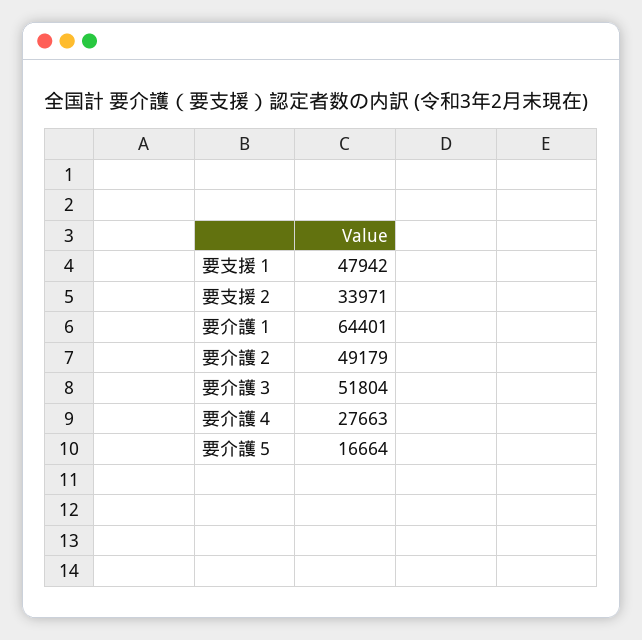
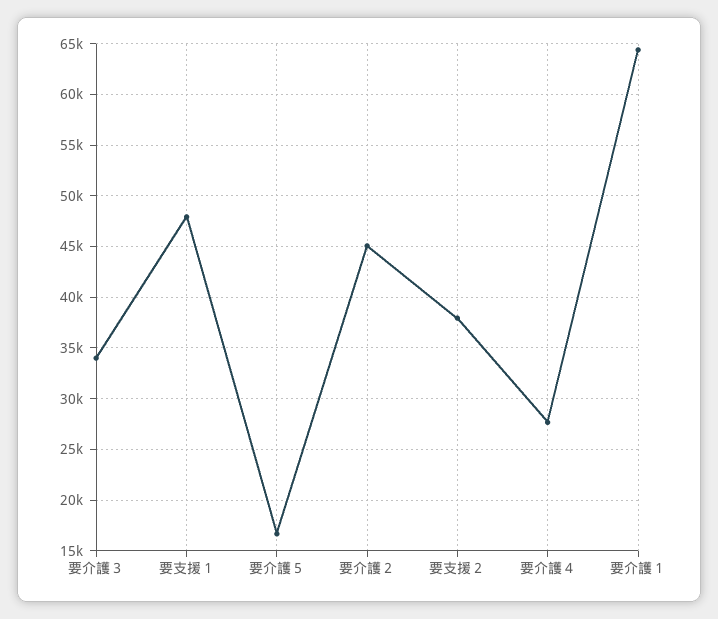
  {
    "要支援１": 47942,
-   "要支援２": 33971,
+   "要支援２": 38000,
    "要介護１": 64401,
-   "要介護２": 49179,
+   "要介護２": 45000,
-   "要介護３": 51804,
+   "要介護３": 34000,
    "要介護４": 27663,
    "要介護５": 16664
  }

